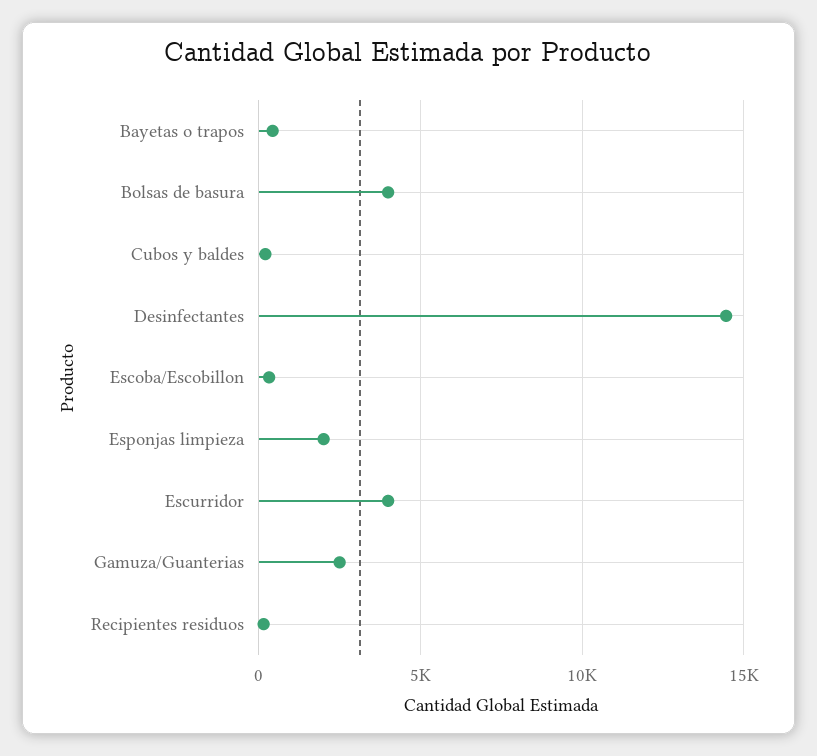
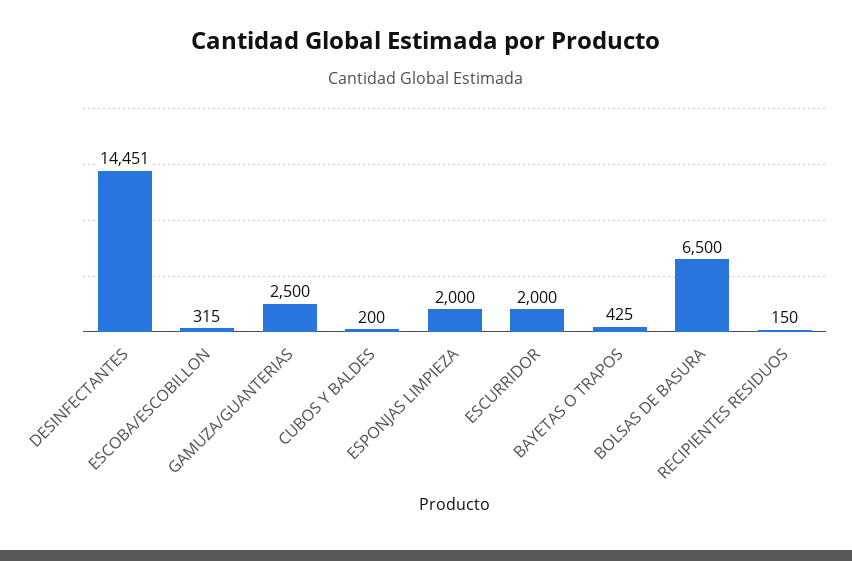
  {
    "Bayetas o trapos": 425,
-   "Bolsas de basura": 4000,
+   "Bolsas de basura": 6500,
    "Cubos y baldes": 200,
    "Desinfectantes": 14451,
    "Escoba/Escobillon": 315,
    "Esponjas limpieza": 2000,
-   "Escurridor": 4000,
+   "Escurridor": 2000,
    "Gamuza/Guanterias": 2500,
    "Recipientes residuos": 150
  }

